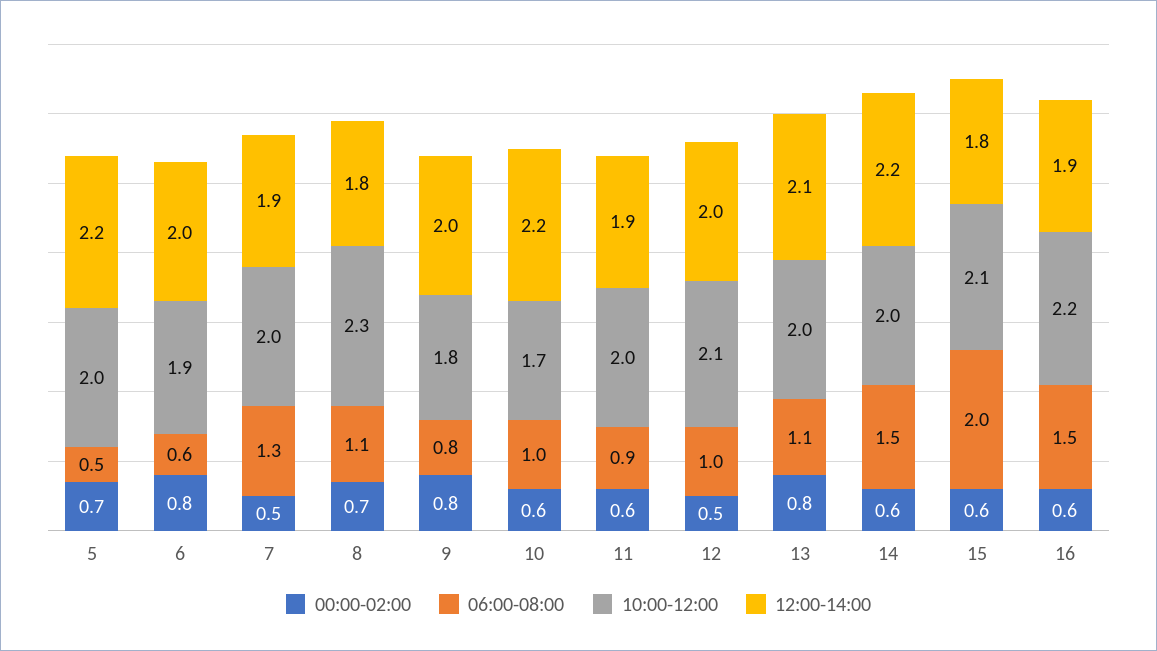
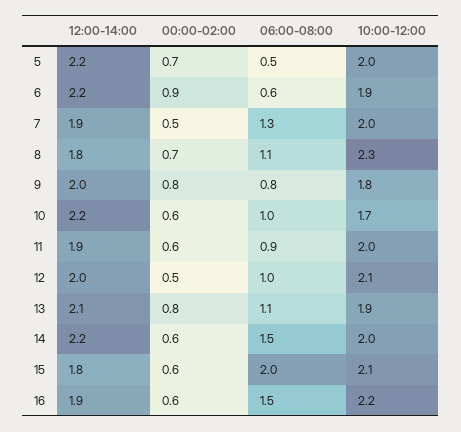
  {
    "00:00-02:00": {
      "5": 0.7,
-     "6": 0.8,
+     "6": 0.9,
      "7": 0.5,
      "8": 0.7,
      "9": 0.8,
      "10": 0.6,
      "11": 0.6,
      "12": 0.5,
      "13": 0.8,
      "14": 0.6,
      "15": 0.6,
      "16": 0.6
    },
    "06:00-08:00": {
      "5": 0.5,
      "6": 0.6,
      "7": 1.3,
      "8": 1.1,
      "9": 0.8,
      "10": 1,
      "11": 0.9,
      "12": 1,
      "13": 1.1,
      "14": 1.5,
      "15": 2,
      "16": 1.5
    },
    "10:00-12:00": {
      "5": 2,
      "6": 1.9,
      "7": 2,
      "8": 2.3,
      "9": 1.8,
      "10": 1.7,
      "11": 2,
      "12": 2.1,
-     "13": 2,
+     "13": 1.9,
      "14": 2,
      "15": 2.1,
      "16": 2.2
    },
    "12:00-14:00": {
      "5": 2.2,
-     "6": 2,
+     "6": 2.2,
      "7": 1.9,
      "8": 1.8,
      "9": 2,
      "10": 2.2,
      "11": 1.9,
      "12": 2,
      "13": 2.1,
      "14": 2.2,
      "15": 1.8,
      "16": 1.9
    }
  }

